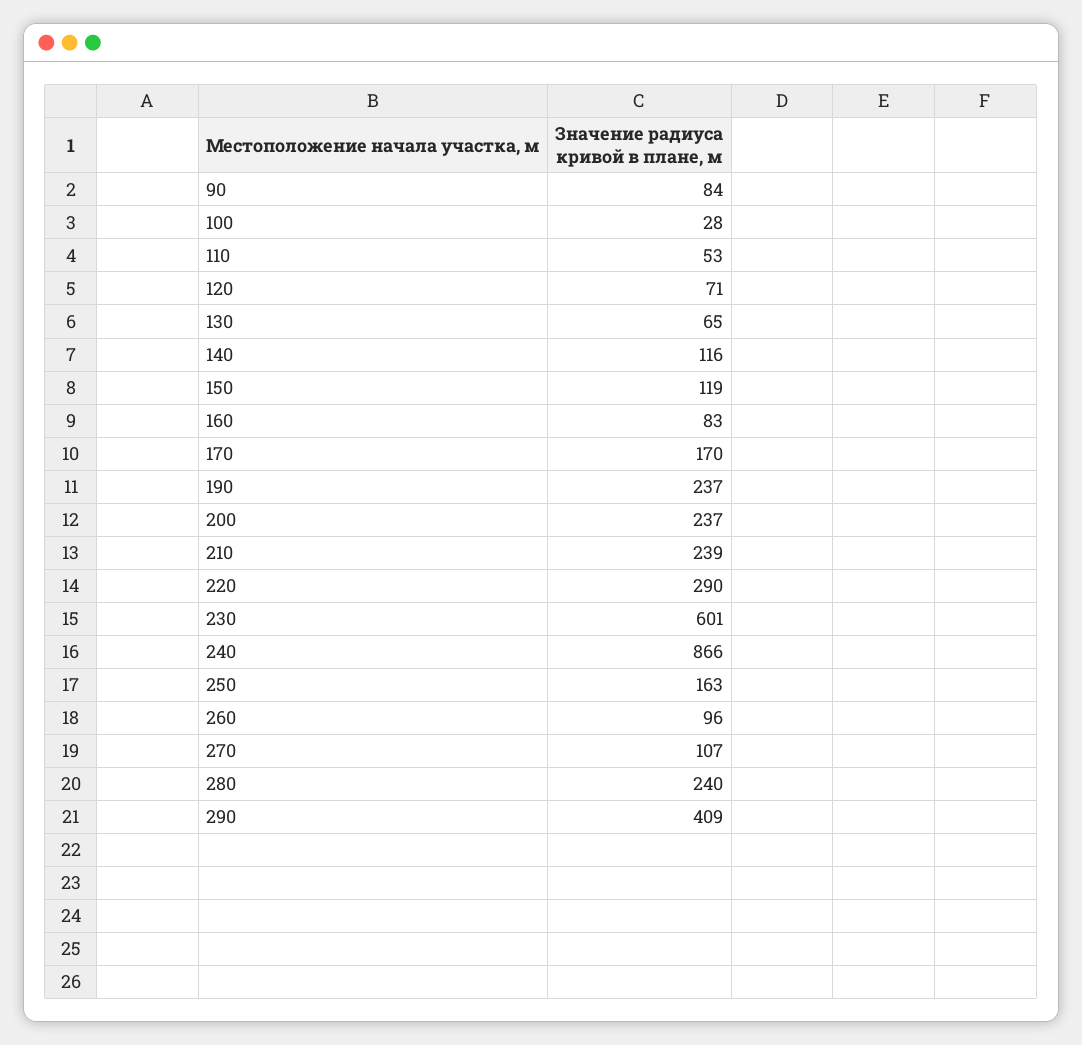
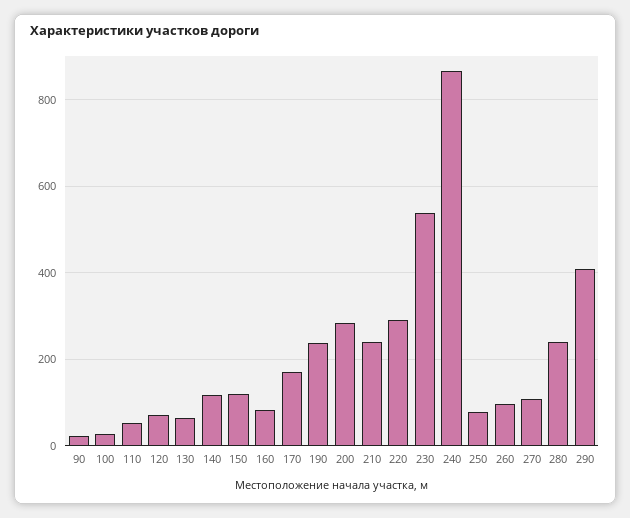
  {
-   "90": 84,
+   "90": 20,
    "100": 28,
    "110": 53,
    "120": 71,
    "130": 65,
    "140": 116,
    "150": 119,
    "160": 83,
    "170": 170,
    "190": 237,
-   "200": 237,
+   "200": 280,
    "210": 239,
    "220": 290,
-   "230": 601,
+   "230": 540,
    "240": 866,
-   "250": 163,
+   "250": 80,
    "260": 96,
    "270": 107,
    "280": 240,
    "290": 409
  }

